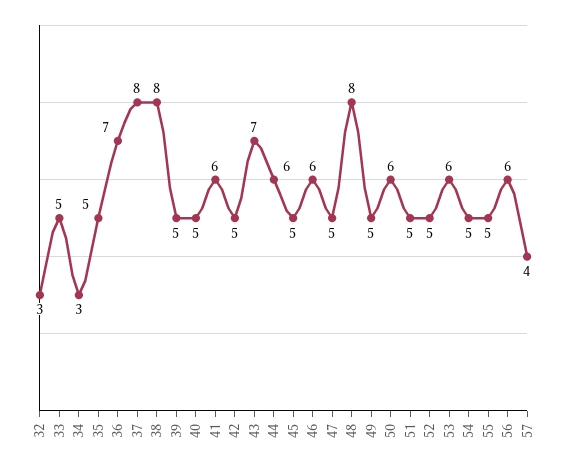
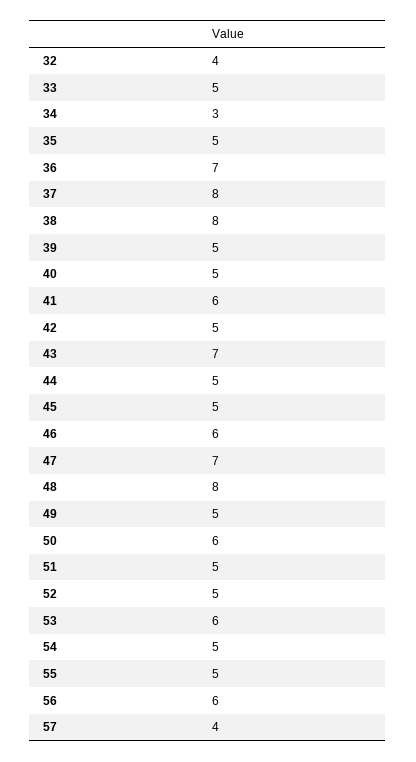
  {
-   "32": 3,
+   "32": 4,
    "33": 5,
    "34": 3,
    "35": 5,
    "36": 7,
    "37": 8,
    "38": 8,
    "39": 5,
    "40": 5,
    "41": 6,
    "42": 5,
    "43": 7,
-   "44": 6,
+   "44": 5,
    "45": 5,
    "46": 6,
-   "47": 5,
+   "47": 7,
    "48": 8,
    "49": 5,
    "50": 6,
    "51": 5,
    "52": 5,
    "53": 6,
    "54": 5,
    "55": 5,
    "56": 6,
    "57": 4
  }

